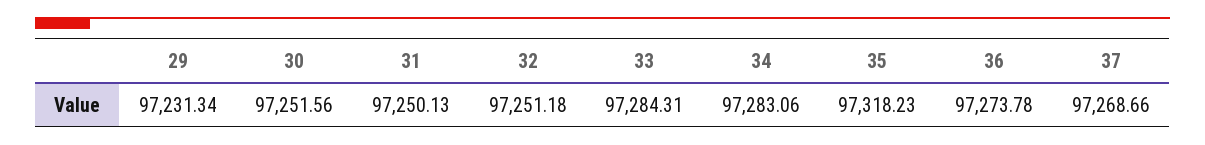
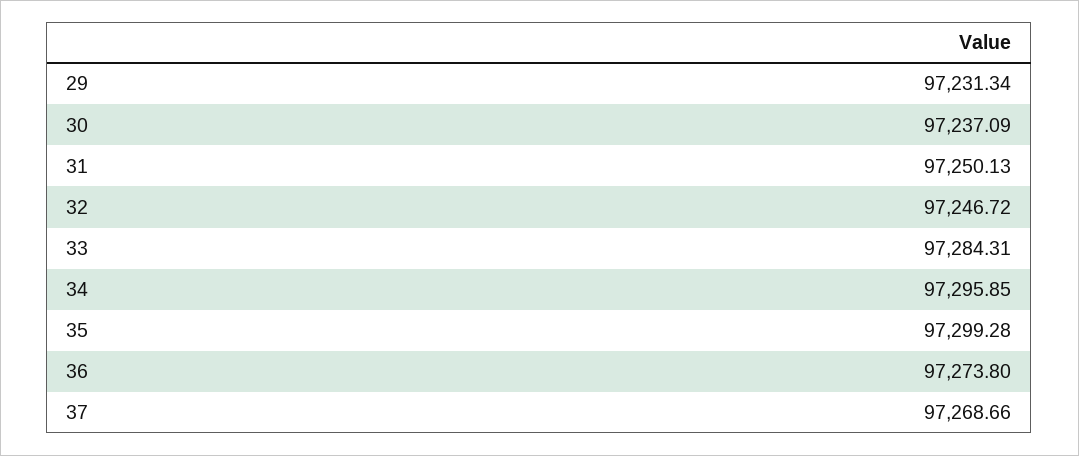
  {
    "29": 97231.34,
-   "30": 97251.56,
+   "30": 97237.09,
    "31": 97250.13,
-   "32": 97251.18,
+   "32": 97246.72,
    "33": 97284.31,
-   "34": 97283.06,
+   "34": 97295.85,
-   "35": 97318.23,
+   "35": 97299.28,
-   "36": 97273.78,
+   "36": 97273.8,
    "37": 97268.66
  }

